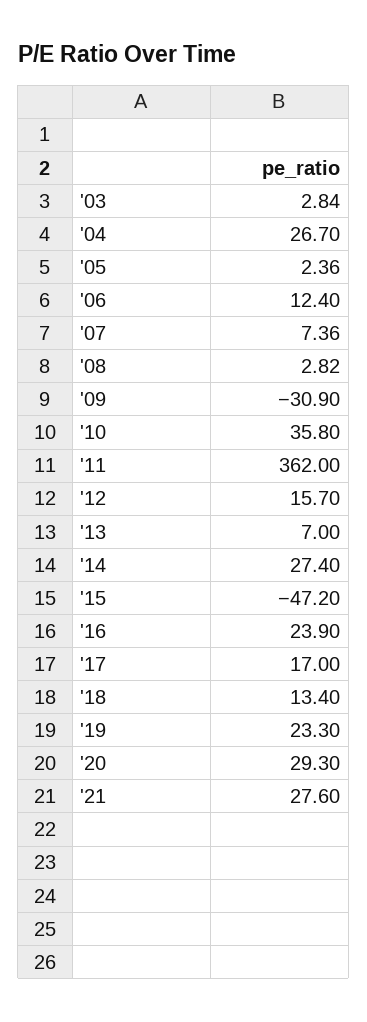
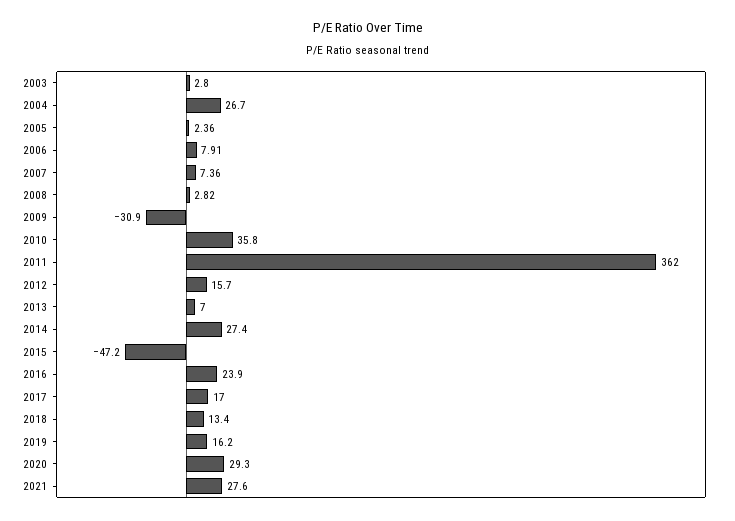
  {
-   "'03": 2.84,
+   "'03": 2.8,
    "'04": 26.7,
    "'05": 2.36,
-   "'06": 12.4,
+   "'06": 7.91,
    "'07": 7.36,
    "'08": 2.82,
    "'09": -30.9,
    "'10": 35.8,
    "'11": 362,
    "'12": 15.7,
    "'13": 7,
    "'14": 27.4,
    "'15": -47.2,
    "'16": 23.9,
    "'17": 17,
    "'18": 13.4,
-   "'19": 23.3,
+   "'19": 16.2,
    "'20": 29.3,
    "'21": 27.6
  }

